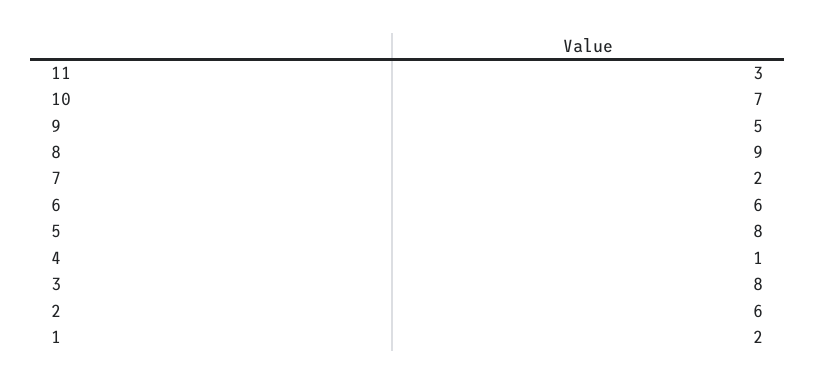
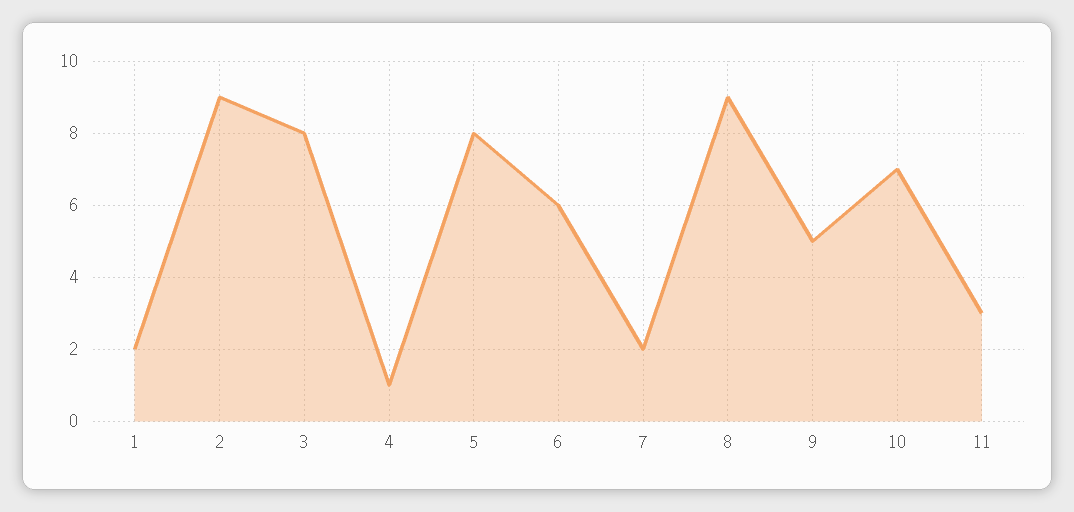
  {
    "11": 3,
    "10": 7,
    "9": 5,
    "8": 9,
    "7": 2,
    "6": 6,
    "5": 8,
    "4": 1,
    "3": 8,
-   "2": 6,
+   "2": 9,
    "1": 2
  }

